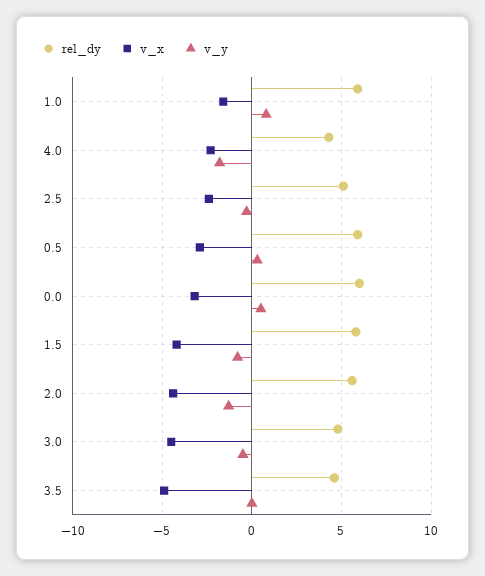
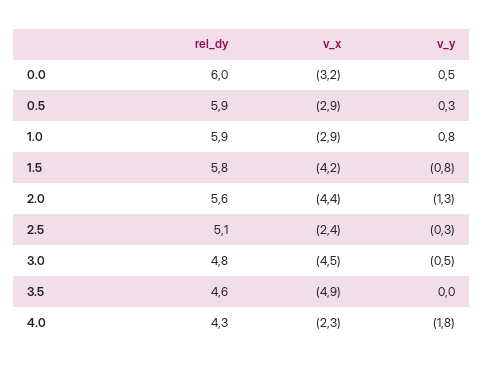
  {
    "rel_dy": {
      "1.0": 5.9,
      "4.0": 4.3,
      "2.5": 5.1,
      "0.5": 5.9,
      "0.0": 6,
      "1.5": 5.8,
      "2.0": 5.6,
      "3.0": 4.8,
      "3.5": 4.6
    },
    "v_x": {
-     "1.0": -1.5,
+     "1.0": -2.9,
      "4.0": -2.3,
      "2.5": -2.4,
      "0.5": -2.9,
      "0.0": -3.2,
      "1.5": -4.2,
      "2.0": -4.4,
      "3.0": -4.5,
      "3.5": -4.9
    },
    "v_y": {
      "1.0": 0.8,
      "4.0": -1.8,
      "2.5": -0.3,
      "0.5": 0.3,
      "0.0": 0.5,
      "1.5": -0.8,
      "2.0": -1.3,
      "3.0": -0.5,
      "3.5": 0
    }
  }

